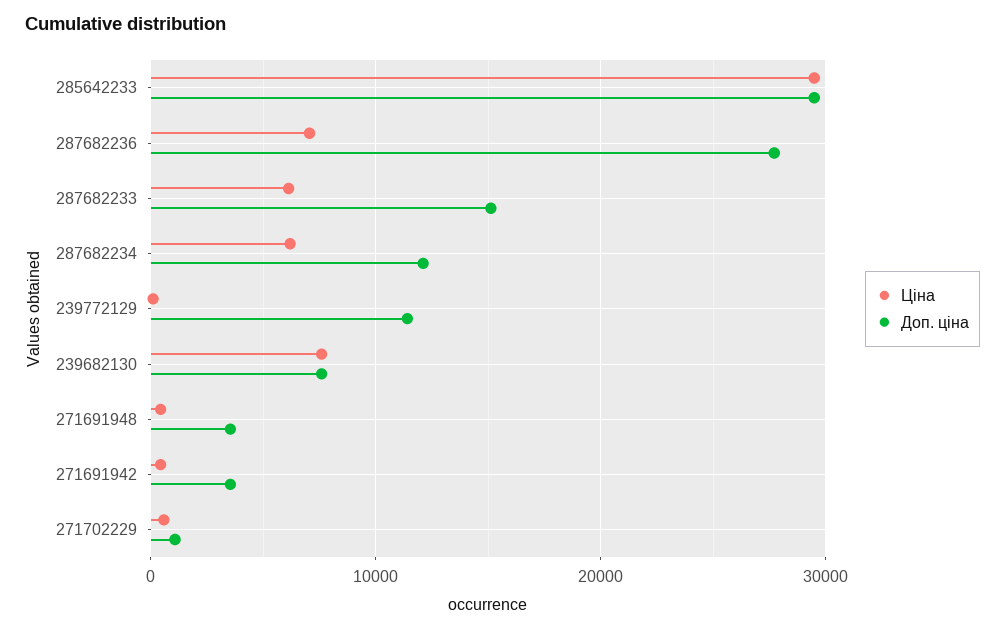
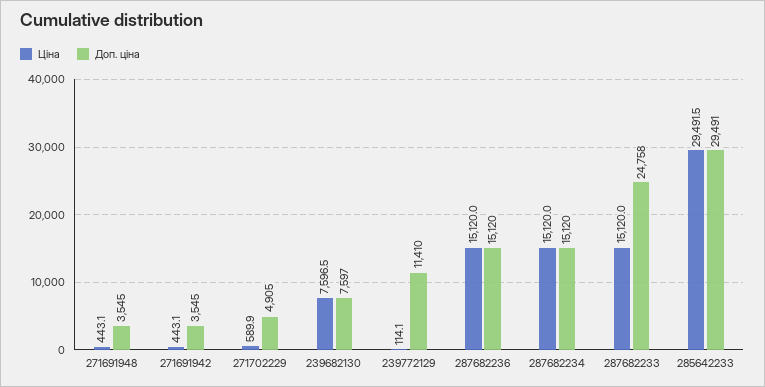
  {
    "Ціна": {
      "285642233": 29491.5,
-     "287682236": 7000,
+     "287682236": 15120,
-     "287682233": 6000,
+     "287682233": 15120,
-     "287682234": 6000,
+     "287682234": 15120,
      "239772129": 114.1,
      "239682130": 7596.5,
      "271691948": 443.1,
      "271691942": 443.1,
      "271702229": 589.9
    },
    "Доп. ціна": {
      "285642233": 29491,
-     "287682236": 28000,
+     "287682236": 15120,
-     "287682233": 15000,
+     "287682233": 24758,
-     "287682234": 12000,
+     "287682234": 15120,
      "239772129": 11410,
      "239682130": 7597,
      "271691948": 3545,
      "271691942": 3545,
-     "271702229": 1000
+     "271702229": 4905
    }
  }

